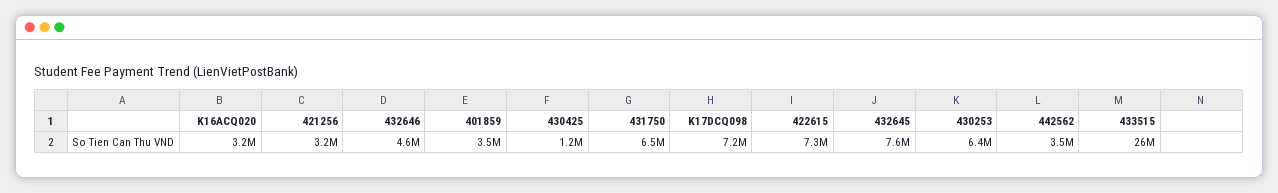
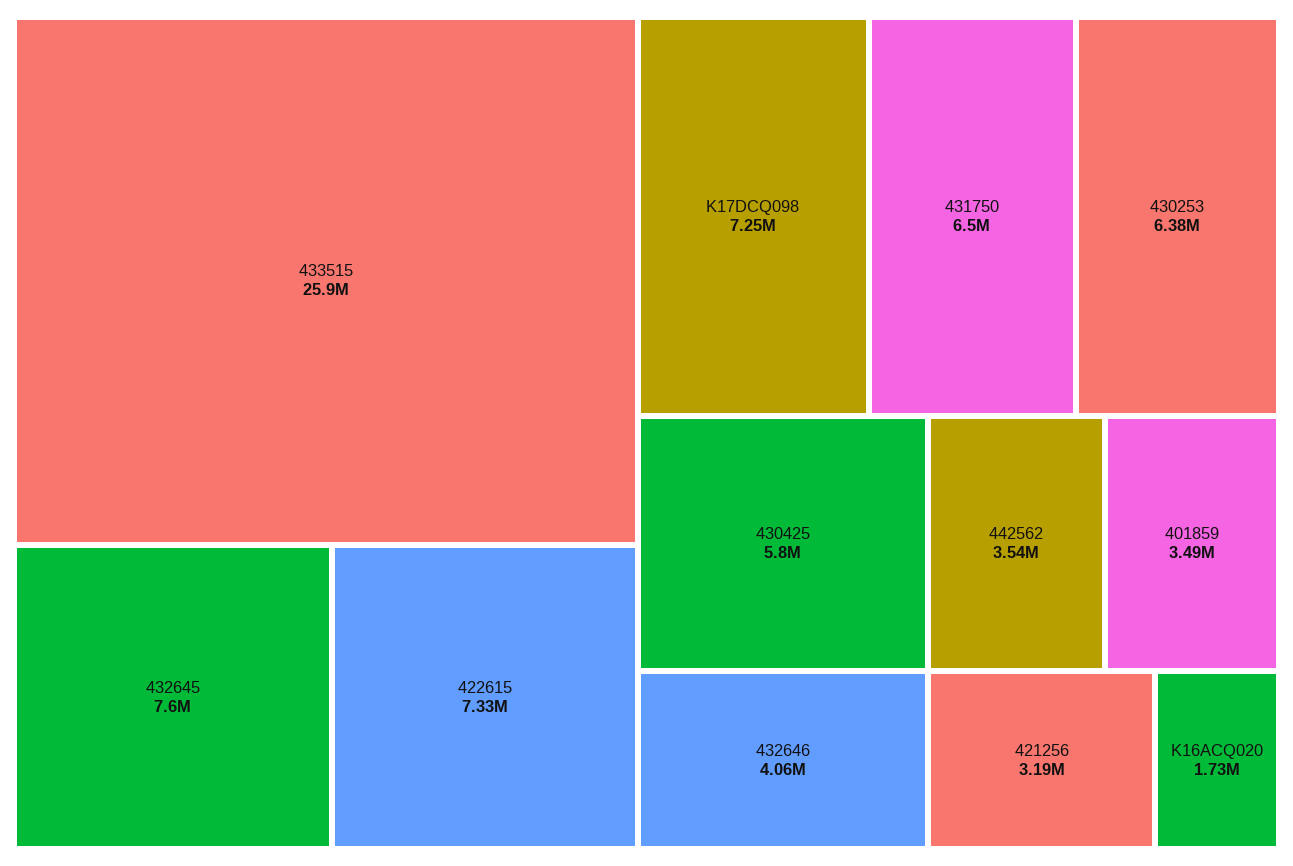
  {
-   "K16ACQ020": 3200000,
+   "K16ACQ020": 1730000,
    "421256": 3190000,
-   "432646": 4600000,
+   "432646": 4060000,
    "401859": 3490000,
-   "430425": 1200000,
+   "430425": 5800000,
    "431750": 6500000,
    "K17DCQ098": 7250000,
    "422615": 7330000,
    "432645": 7600000,
    "430253": 6380000,
    "442562": 3540000,
    "433515": 25900000
  }

